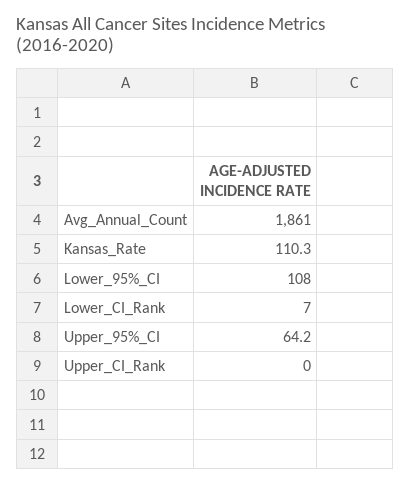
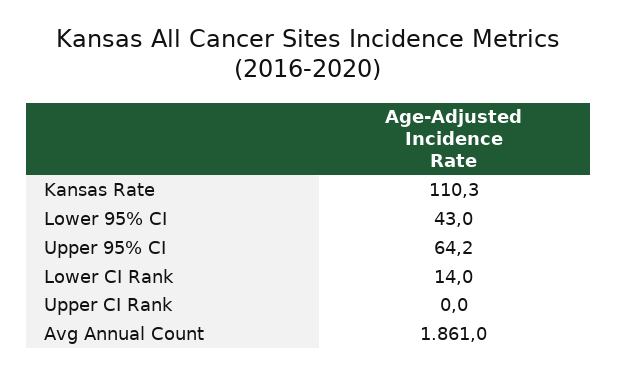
  {
    "Avg_Annual_Count": 1861,
    "Kansas_Rate": 110.3,
-   "Lower_95%_CI": 108,
+   "Lower_95%_CI": 43,
-   "Lower_CI_Rank": 7,
+   "Lower_CI_Rank": 14,
    "Upper_95%_CI": 64.2,
    "Upper_CI_Rank": 0
  }

